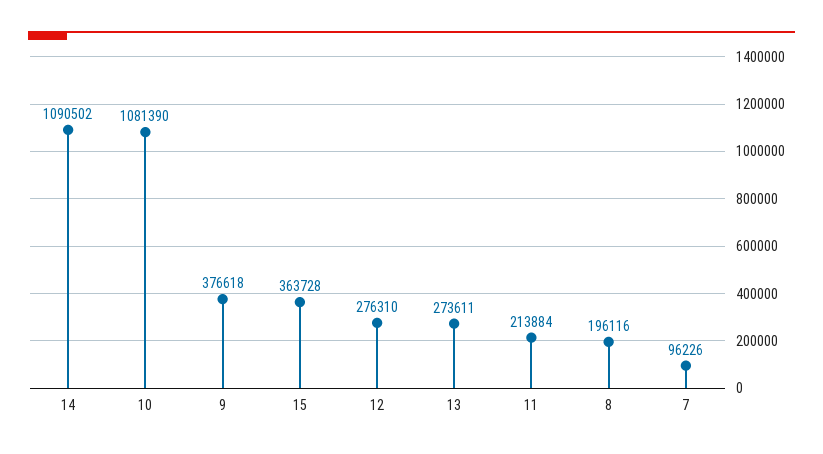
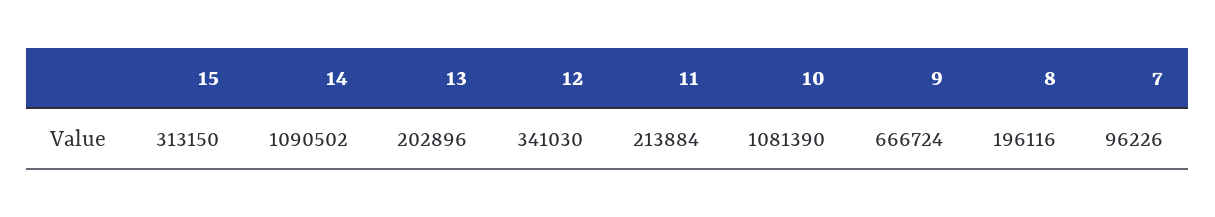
  {
    "14": 1090502,
    "10": 1081390,
-   "9": 376618,
+   "9": 666724,
-   "15": 363728,
+   "15": 313150,
-   "12": 276310,
+   "12": 341030,
-   "13": 273611,
+   "13": 202896,
    "11": 213884,
    "8": 196116,
    "7": 96226
  }

